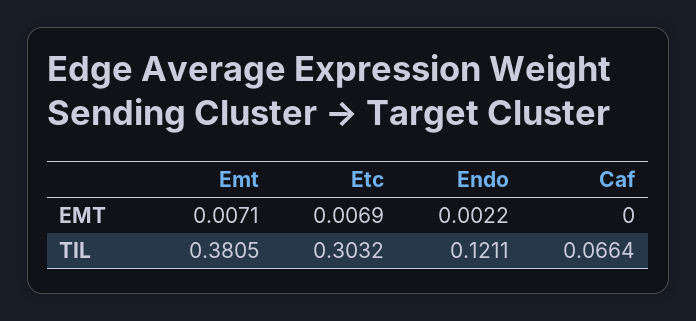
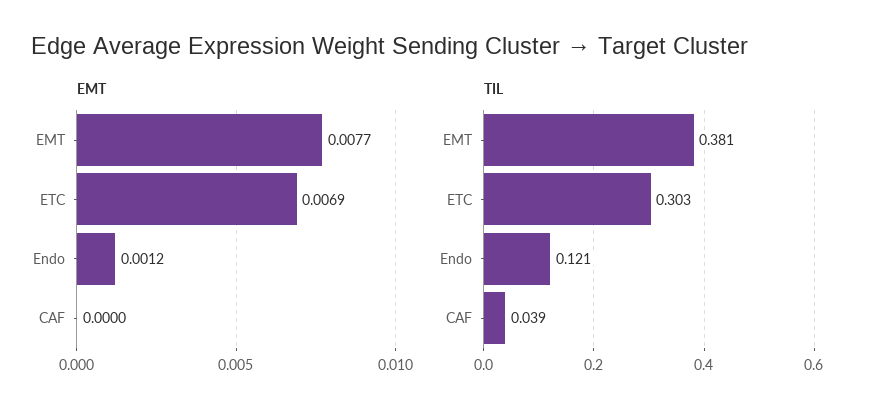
  {
    "EMT": {
-     "Emt": 0.0071,
+     "Emt": 0.0077,
      "Etc": 0.0069,
-     "Endo": 0.0022,
+     "Endo": 0.0012,
      "Caf": 0
    },
    "TIL": {
      "Emt": 0.3805,
      "Etc": 0.3032,
      "Endo": 0.1211,
-     "Caf": 0.0664
+     "Caf": 0.039
    }
  }

